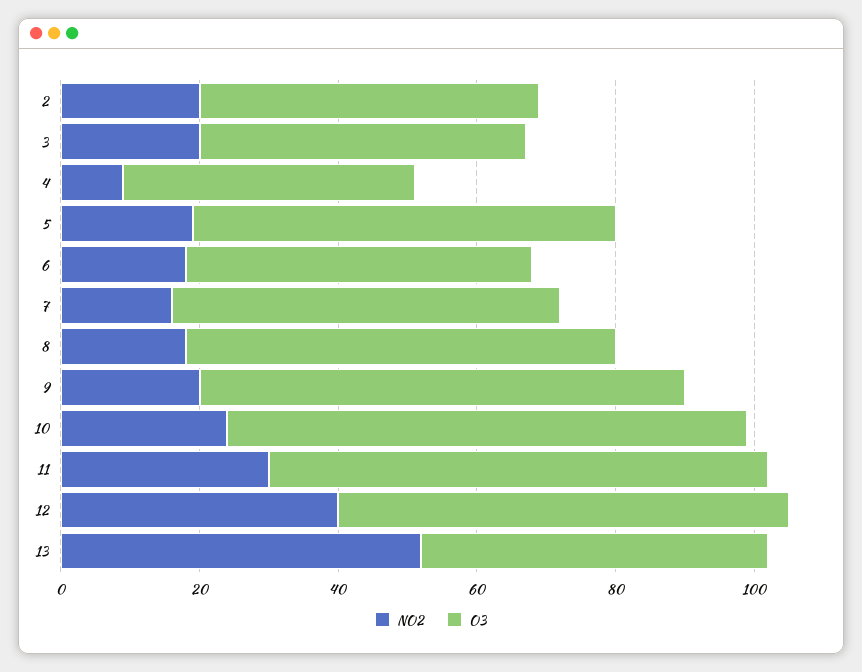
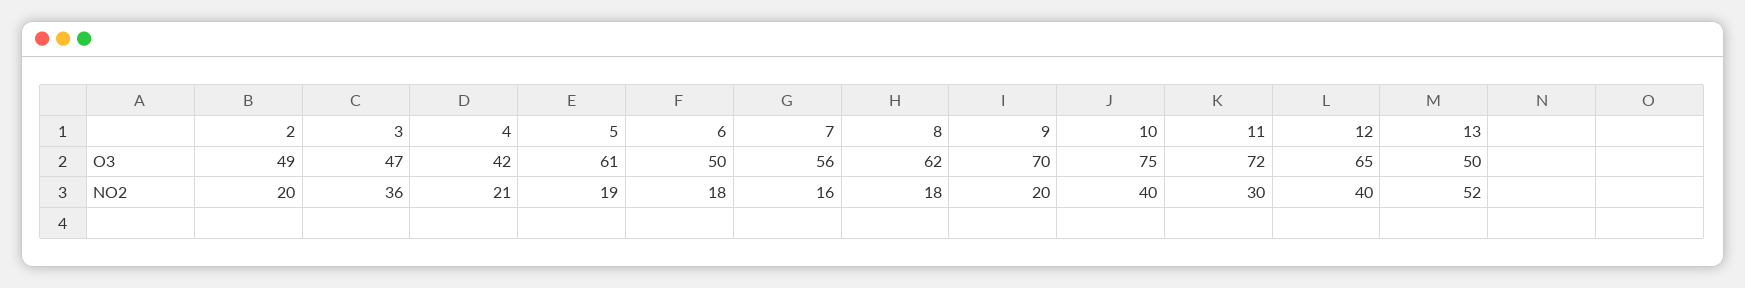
  {
    "NO2": {
      "2": 20,
-     "3": 20,
+     "3": 36,
-     "4": 10,
+     "4": 21,
      "5": 19,
      "6": 18,
      "7": 16,
      "8": 18,
      "9": 20,
-     "10": 25,
+     "10": 40,
      "11": 30,
      "12": 40,
      "13": 52
    },
    "O3": {
      "2": 49,
      "3": 47,
      "4": 42,
      "5": 61,
      "6": 50,
      "7": 56,
      "8": 62,
      "9": 70,
      "10": 75,
      "11": 72,
      "12": 65,
      "13": 50
    }
  }

